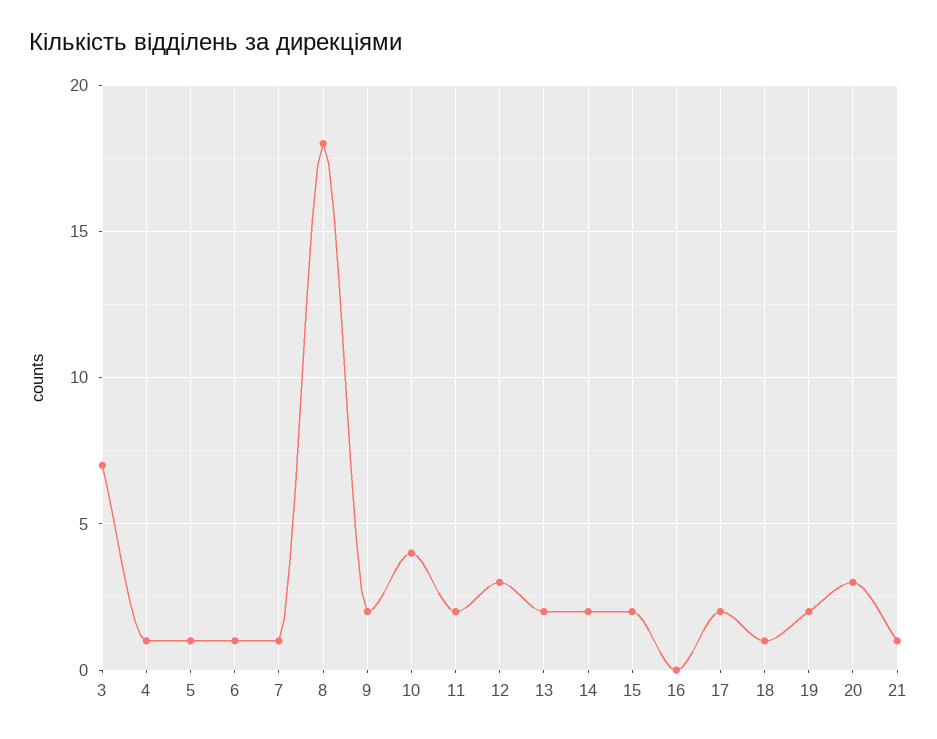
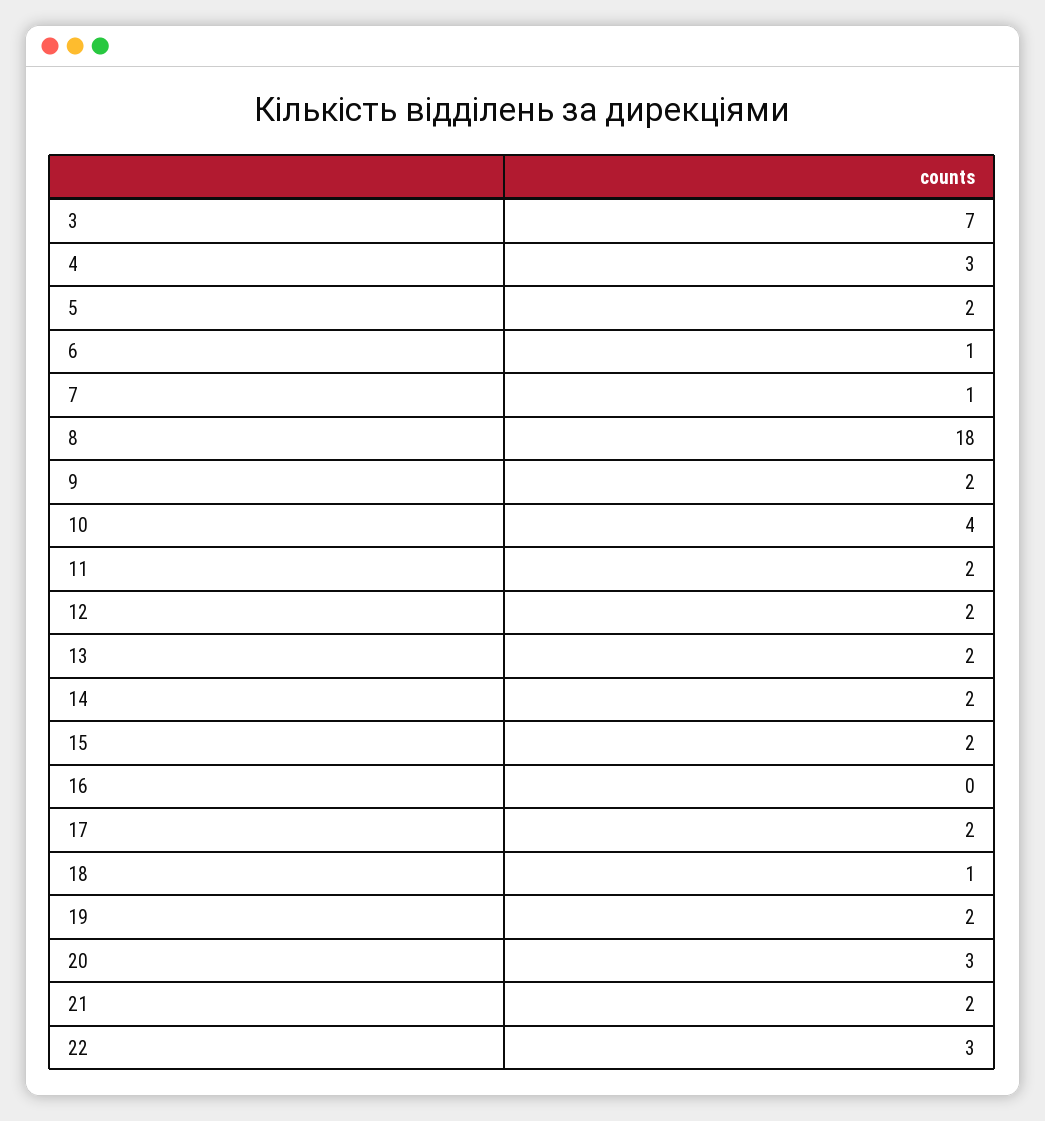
  {
    "3": 7,
-   "4": 1,
+   "4": 3,
-   "5": 1,
+   "5": 2,
    "6": 1,
    "7": 1,
    "8": 18,
    "9": 2,
    "10": 4,
    "11": 2,
-   "12": 3,
+   "12": 2,
    "13": 2,
    "14": 2,
    "15": 2,
    "16": 0,
    "17": 2,
    "18": 1,
    "19": 2,
    "20": 3,
-   "21": 1
+   "21": 2,
+   "22": 3
  }

